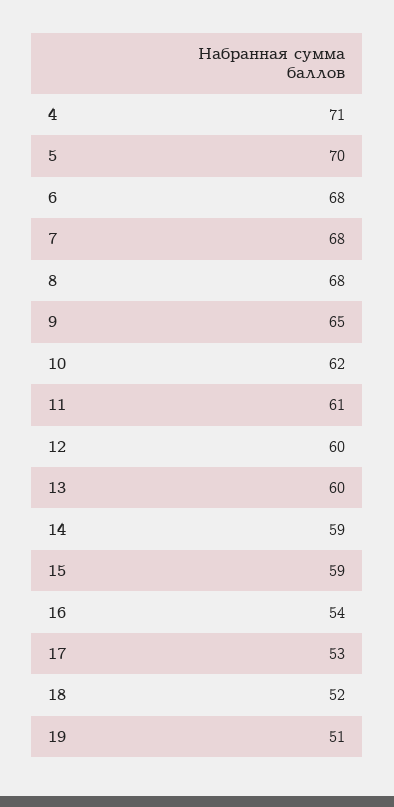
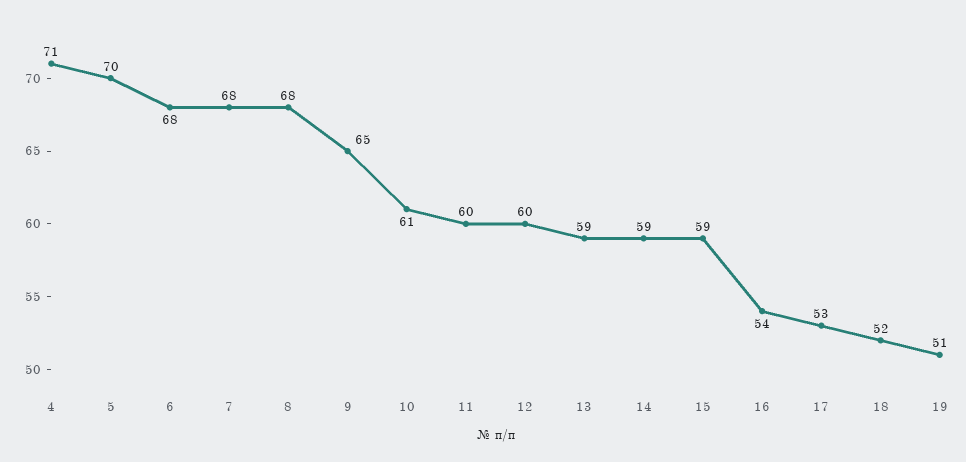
  {
    "4": 71,
    "5": 70,
    "6": 68,
    "7": 68,
    "8": 68,
    "9": 65,
-   "10": 62,
+   "10": 61,
-   "11": 61,
+   "11": 60,
    "12": 60,
-   "13": 60,
+   "13": 59,
    "14": 59,
    "15": 59,
    "16": 54,
    "17": 53,
    "18": 52,
    "19": 51
  }

